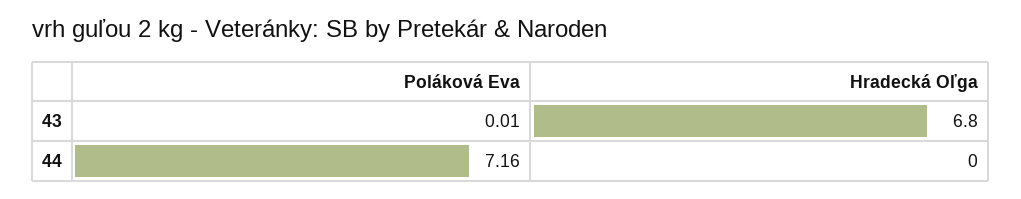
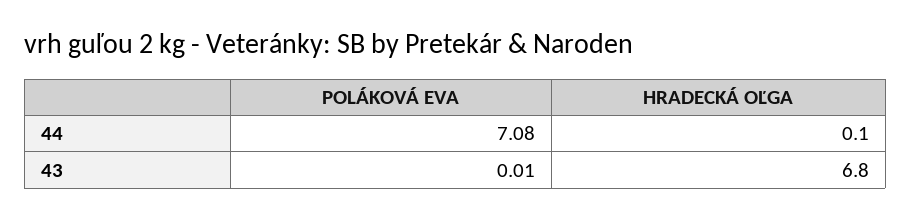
  {
    "Poláková Eva": {
      "43": 0.01,
-     "44": 7.16
+     "44": 7.08
    },
    "Hradecká Oľga": {
      "43": 6.8,
-     "44": 0
+     "44": 0.1
    }
  }

